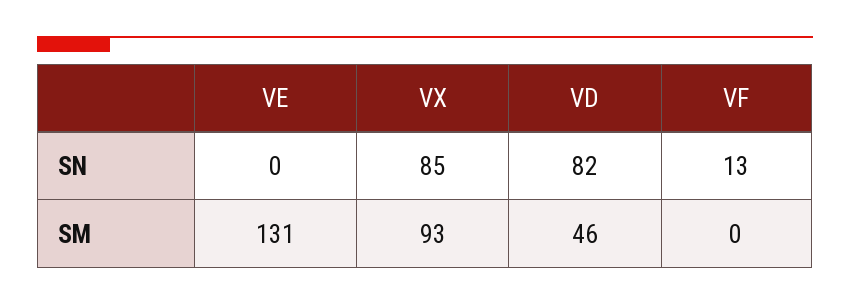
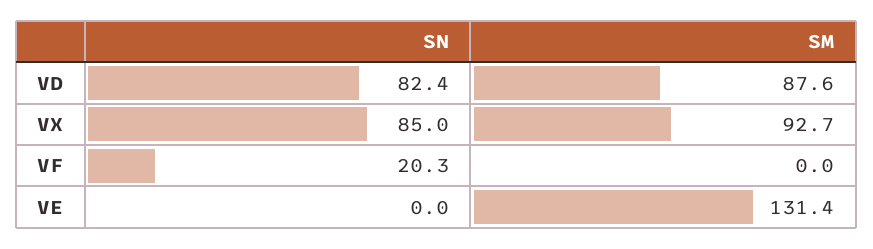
  {
    "VE": {
      "SN": 0,
      "SM": 131.4
    },
    "VX": {
      "SN": 85,
      "SM": 92.7
    },
    "VD": {
      "SN": 82.4,
-     "SM": 46
+     "SM": 87.6
    },
    "VF": {
-     "SN": 13,
+     "SN": 20.3,
      "SM": 0
    }
  }

